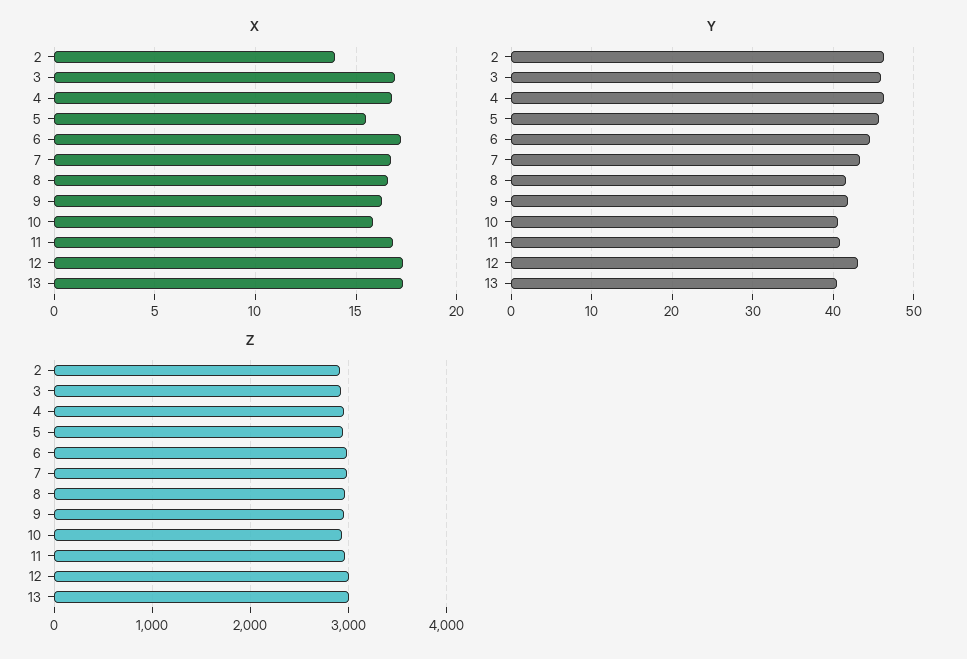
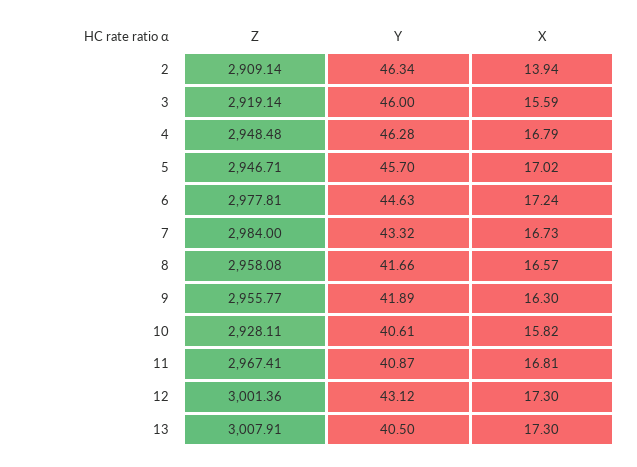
  {
    "X": {
      "2": 13.94,
-     "3": 17,
+     "3": 15.59,
      "4": 16.79,
-     "5": 15.5,
+     "5": 17.02,
      "6": 17.24,
      "7": 16.73,
      "8": 16.57,
      "9": 16.3,
      "10": 15.82,
      "11": 16.81,
      "12": 17.3,
      "13": 17.3
    },
    "Y": {
      "2": 46.34,
      "3": 46,
      "4": 46.28,
      "5": 45.7,
      "6": 44.63,
      "7": 43.32,
      "8": 41.66,
      "9": 41.89,
      "10": 40.61,
      "11": 40.87,
      "12": 43.12,
      "13": 40.5
    },
    "Z": {
      "2": 2909.14,
      "3": 2919.14,
      "4": 2948.48,
      "5": 2946.71,
      "6": 2977.81,
      "7": 2984,
      "8": 2958.08,
      "9": 2955.77,
      "10": 2928.11,
      "11": 2967.41,
      "12": 3001.36,
      "13": 3007.91
    }
  }

